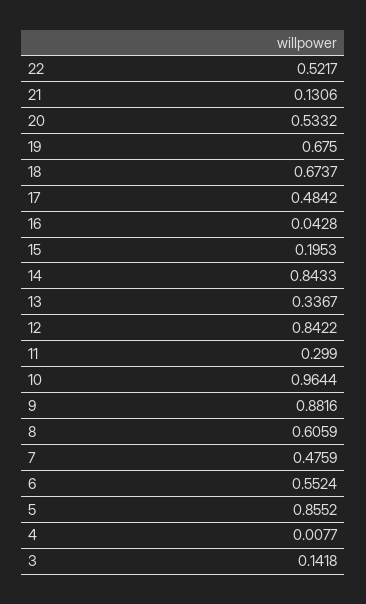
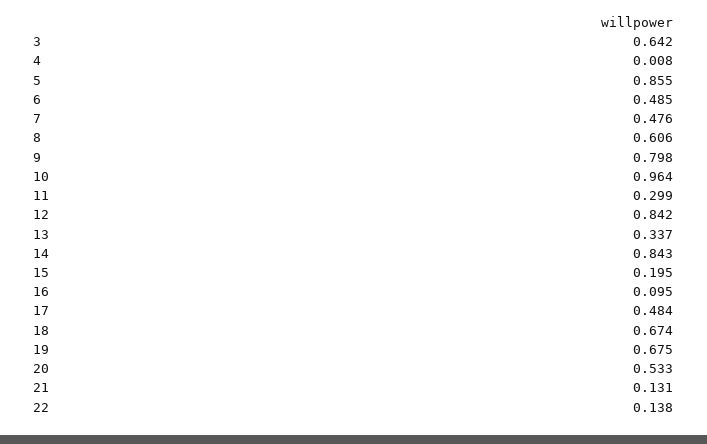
  {
-   "22": 0.5217,
+   "22": 0.138,
    "21": 0.1306,
    "20": 0.5332,
    "19": 0.675,
    "18": 0.6737,
    "17": 0.4842,
-   "16": 0.0428,
+   "16": 0.095,
    "15": 0.1953,
    "14": 0.8433,
    "13": 0.3367,
    "12": 0.8422,
    "11": 0.299,
    "10": 0.9644,
-   "9": 0.8816,
+   "9": 0.798,
    "8": 0.6059,
    "7": 0.4759,
-   "6": 0.5524,
+   "6": 0.485,
    "5": 0.8552,
    "4": 0.0077,
-   "3": 0.1418
+   "3": 0.642
  }

